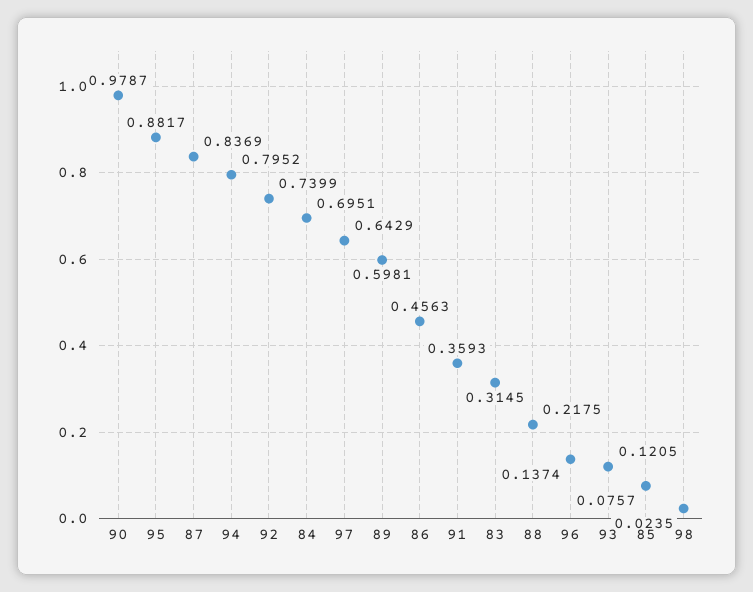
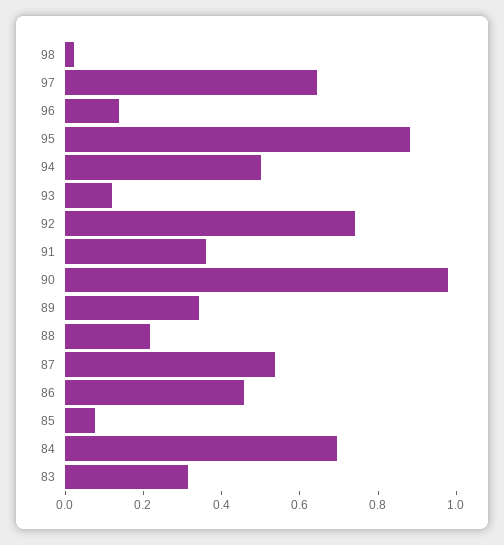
  {
    "90": 0.9787,
    "95": 0.8817,
-   "87": 0.8369,
+   "87": 0.55,
-   "94": 0.7952,
+   "94": 0.5,
    "92": 0.7399,
    "84": 0.6951,
    "97": 0.6429,
-   "89": 0.5981,
+   "89": 0.35,
    "86": 0.4563,
    "91": 0.3593,
    "83": 0.3145,
    "88": 0.2175,
    "96": 0.1374,
    "93": 0.1205,
    "85": 0.0757,
    "98": 0.0235
  }

